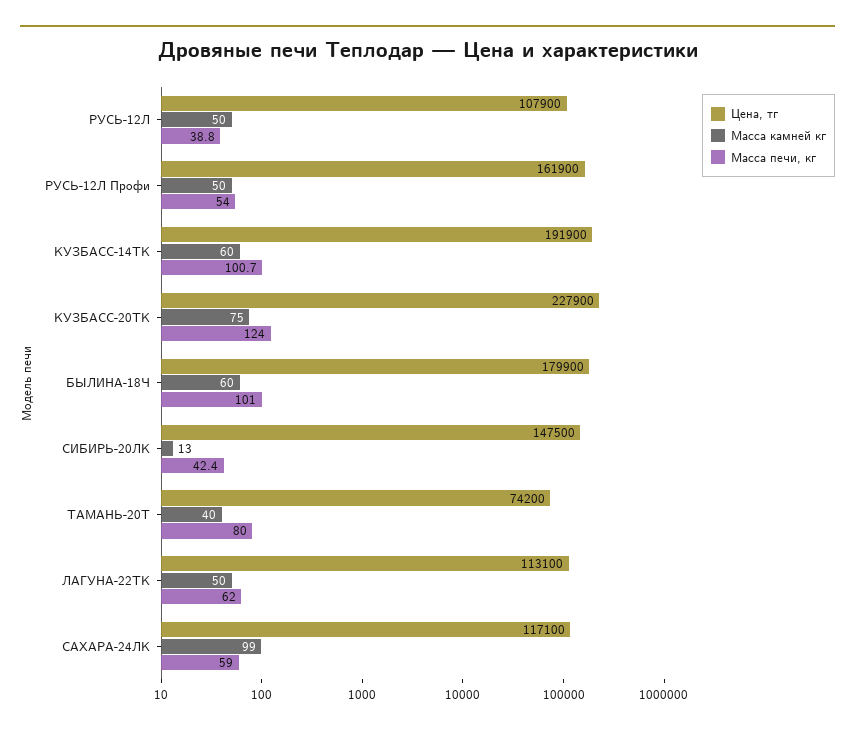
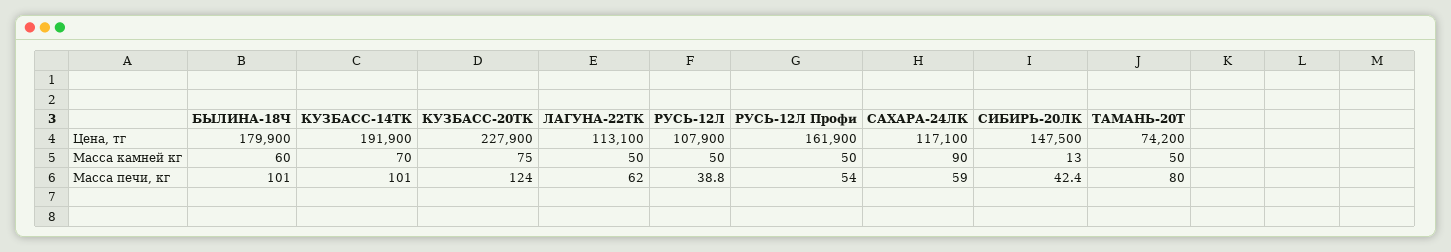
  {
    "Цена, тг": {
      "РУСЬ-12Л": 107900,
      "РУСЬ-12Л Профи": 161900,
      "КУЗБАСС-14ТК": 191900,
      "КУЗБАСС-20ТК": 227900,
      "БЫЛИНА-18Ч": 179900,
      "СИБИРЬ-20ЛК": 147500,
      "ТАМАНЬ-20Т": 74200,
      "ЛАГУНА-22ТК": 113100,
      "САХАРА-24ЛК": 117100
    },
    "Масса камней кг": {
      "РУСЬ-12Л": 50,
      "РУСЬ-12Л Профи": 50,
-     "КУЗБАСС-14ТК": 60,
+     "КУЗБАСС-14ТК": 70,
      "КУЗБАСС-20ТК": 75,
      "БЫЛИНА-18Ч": 60,
      "СИБИРЬ-20ЛК": 13,
-     "ТАМАНЬ-20Т": 40,
+     "ТАМАНЬ-20Т": 50,
      "ЛАГУНА-22ТК": 50,
-     "САХАРА-24ЛК": 99
+     "САХАРА-24ЛК": 90
    },
    "Масса печи, кг": {
      "РУСЬ-12Л": 38.8,
      "РУСЬ-12Л Профи": 54,
-     "КУЗБАСС-14ТК": 100.7,
+     "КУЗБАСС-14ТК": 101,
      "КУЗБАСС-20ТК": 124,
      "БЫЛИНА-18Ч": 101,
      "СИБИРЬ-20ЛК": 42.4,
      "ТАМАНЬ-20Т": 80,
      "ЛАГУНА-22ТК": 62,
      "САХАРА-24ЛК": 59
    }
  }

